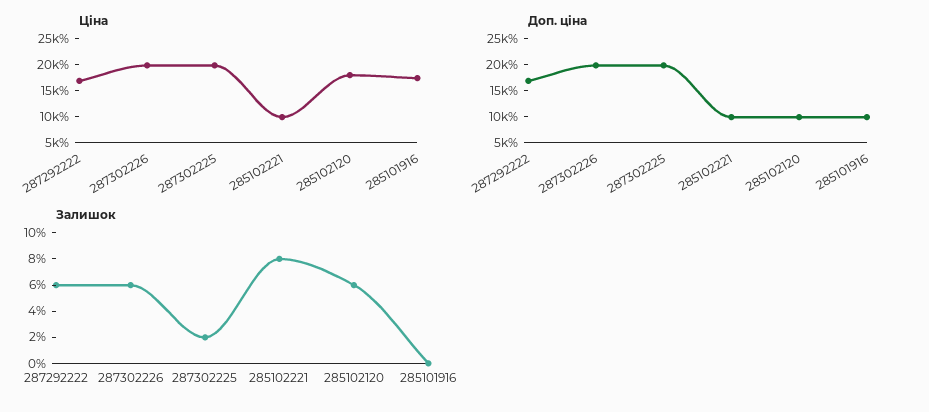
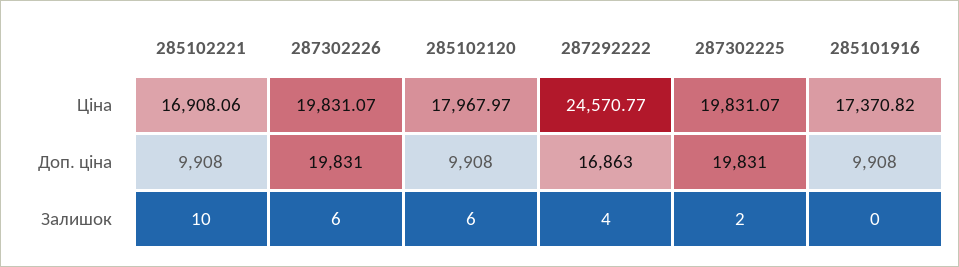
  {
    "Ціна": {
-     "287292222": 17500,
+     "287292222": 24570.77,
      "287302226": 19831.07,
      "287302225": 19831.07,
-     "285102221": 10000,
+     "285102221": 16908.06,
      "285102120": 17967.97,
      "285101916": 17370.82
    },
    "Доп. ціна": {
      "287292222": 16863,
      "287302226": 19831,
      "287302225": 19831,
      "285102221": 9908,
      "285102120": 9908,
      "285101916": 9908
    },
    "Залишок": {
-     "287292222": 6,
+     "287292222": 4,
      "287302226": 6,
      "287302225": 2,
-     "285102221": 8,
+     "285102221": 10,
      "285102120": 6,
      "285101916": 0
    }
  }

